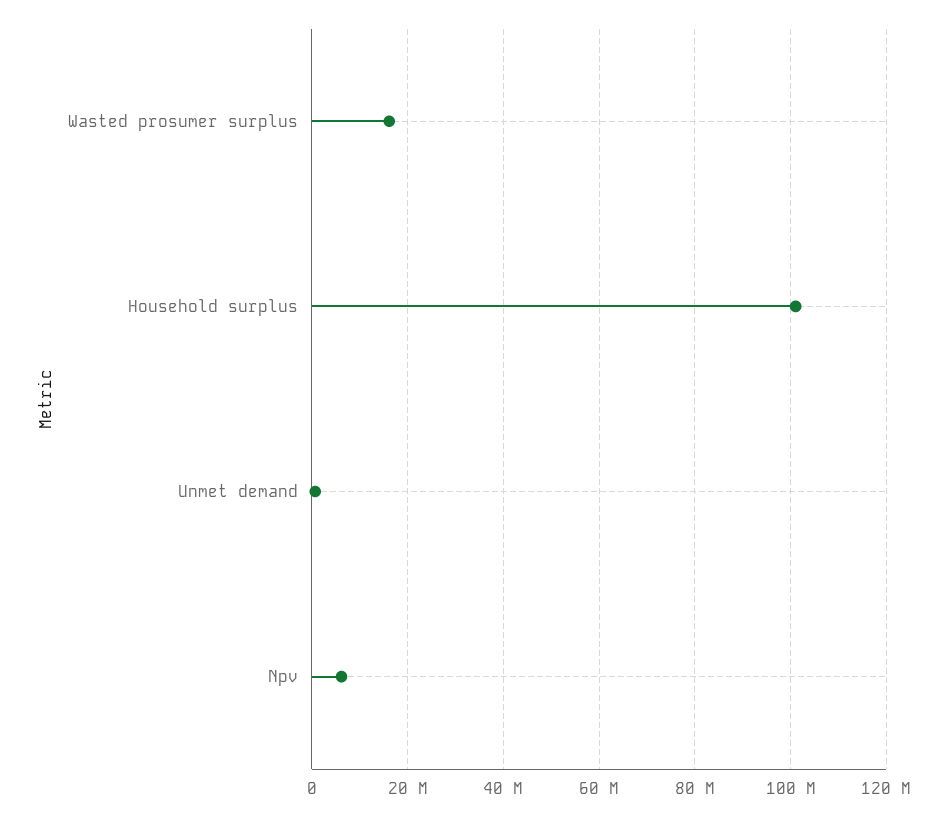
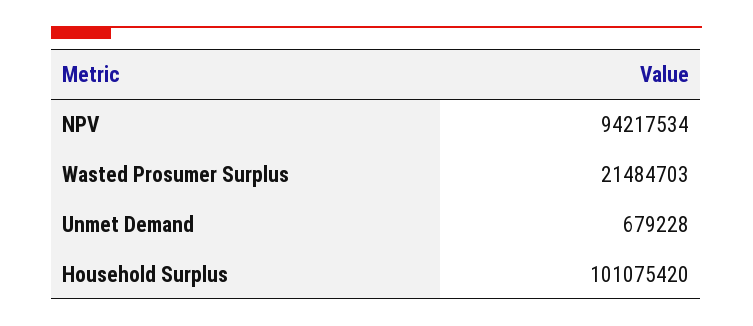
  {
-   "Wasted prosumer surplus": 16000000,
+   "Wasted prosumer surplus": 21484703,
    "Household surplus": 101075420,
    "Unmet demand": 679228,
-   "Npv": 6000000
+   "Npv": 94217534
  }

